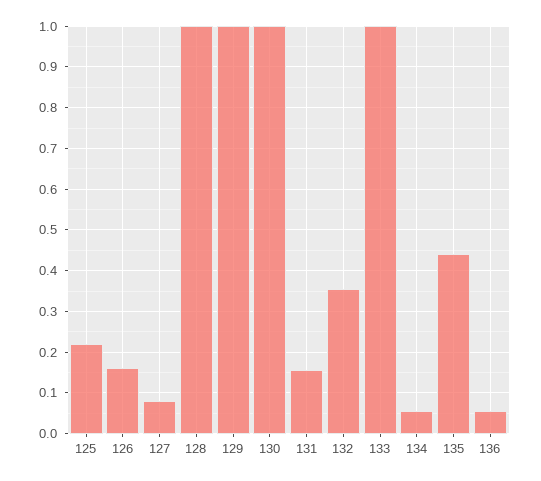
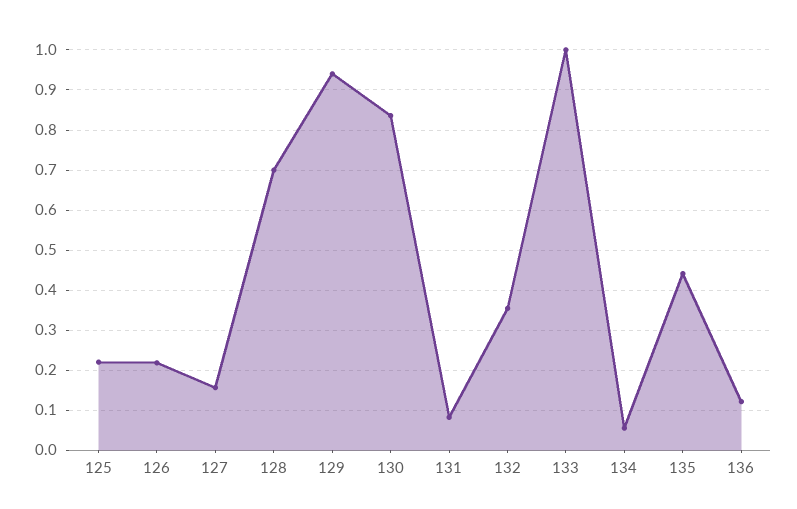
  {
    "125": 0.22,
-   "126": 0.16,
+   "126": 0.22,
-   "127": 0.08,
+   "127": 0.16,
-   "128": 1,
+   "128": 0.7,
-   "129": 1,
+   "129": 0.94,
-   "130": 1,
+   "130": 0.84,
-   "131": 0.16,
+   "131": 0.08,
    "132": 0.36,
    "133": 1,
    "134": 0.06,
    "135": 0.44,
-   "136": 0.06
+   "136": 0.12
  }

